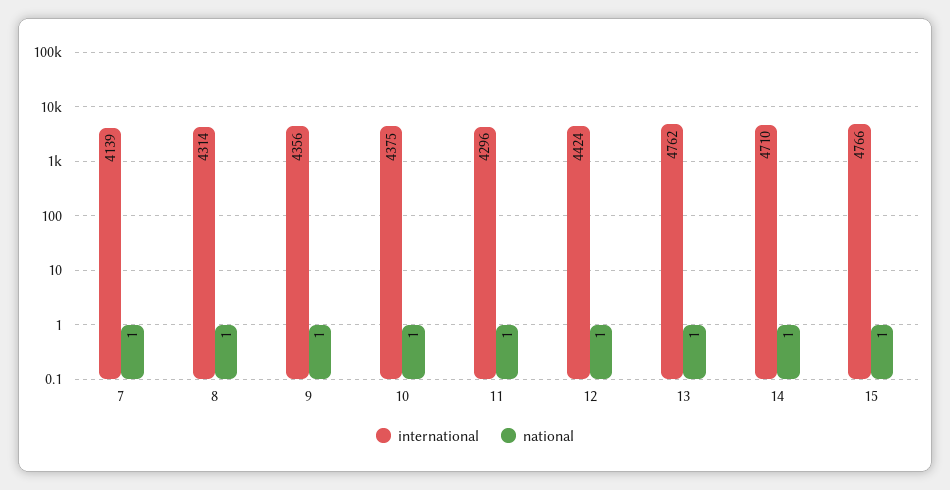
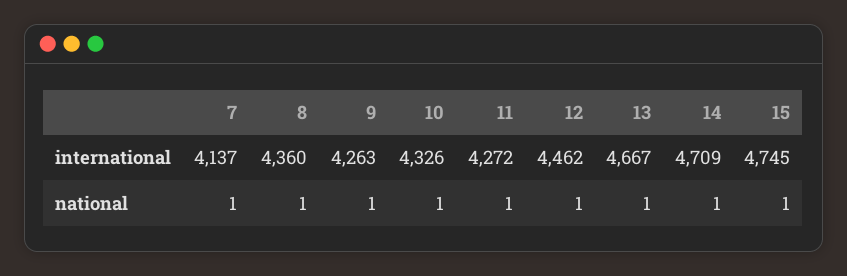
  {
    "international": {
-     "7": 4139,
+     "7": 4137,
-     "8": 4314,
+     "8": 4360,
-     "9": 4356,
+     "9": 4263,
-     "10": 4375,
+     "10": 4326,
-     "11": 4296,
+     "11": 4272,
-     "12": 4424,
+     "12": 4462,
-     "13": 4762,
+     "13": 4667,
-     "14": 4710,
+     "14": 4709,
-     "15": 4766
+     "15": 4745
    },
    "national": {
      "7": 1,
      "8": 1,
      "9": 1,
      "10": 1,
      "11": 1,
      "12": 1,
      "13": 1,
      "14": 1,
      "15": 1
    }
  }

